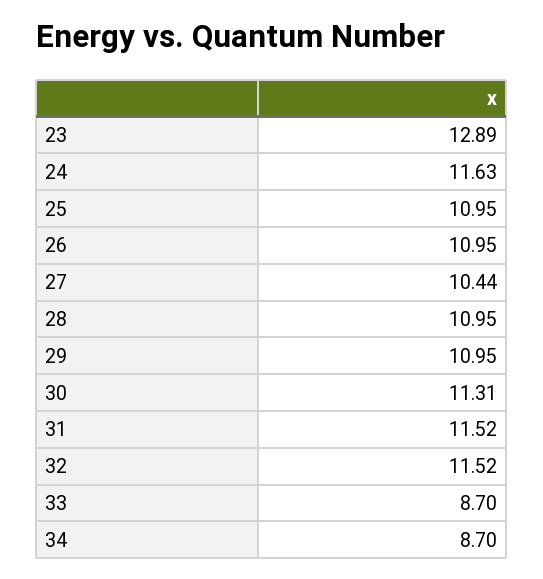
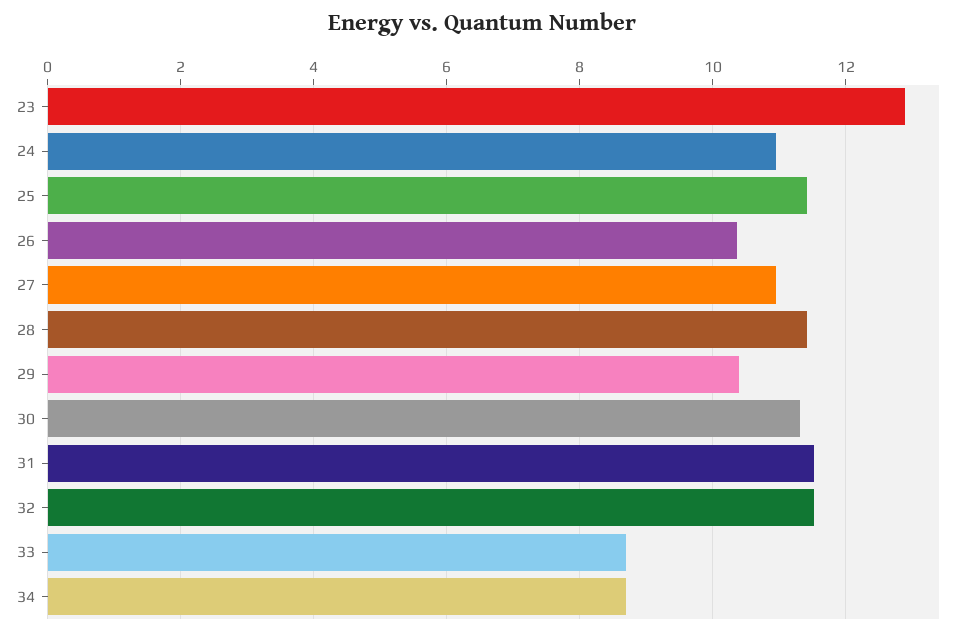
  {
    "23": 12.89,
-   "24": 11.63,
+   "24": 11,
-   "25": 10.95,
+   "25": 11.4,
-   "26": 10.95,
+   "26": 10.4,
-   "27": 10.44,
+   "27": 11,
-   "28": 10.95,
+   "28": 11.4,
-   "29": 10.95,
+   "29": 10.4,
    "30": 11.31,
    "31": 11.52,
    "32": 11.52,
    "33": 8.7,
    "34": 8.7
  }

